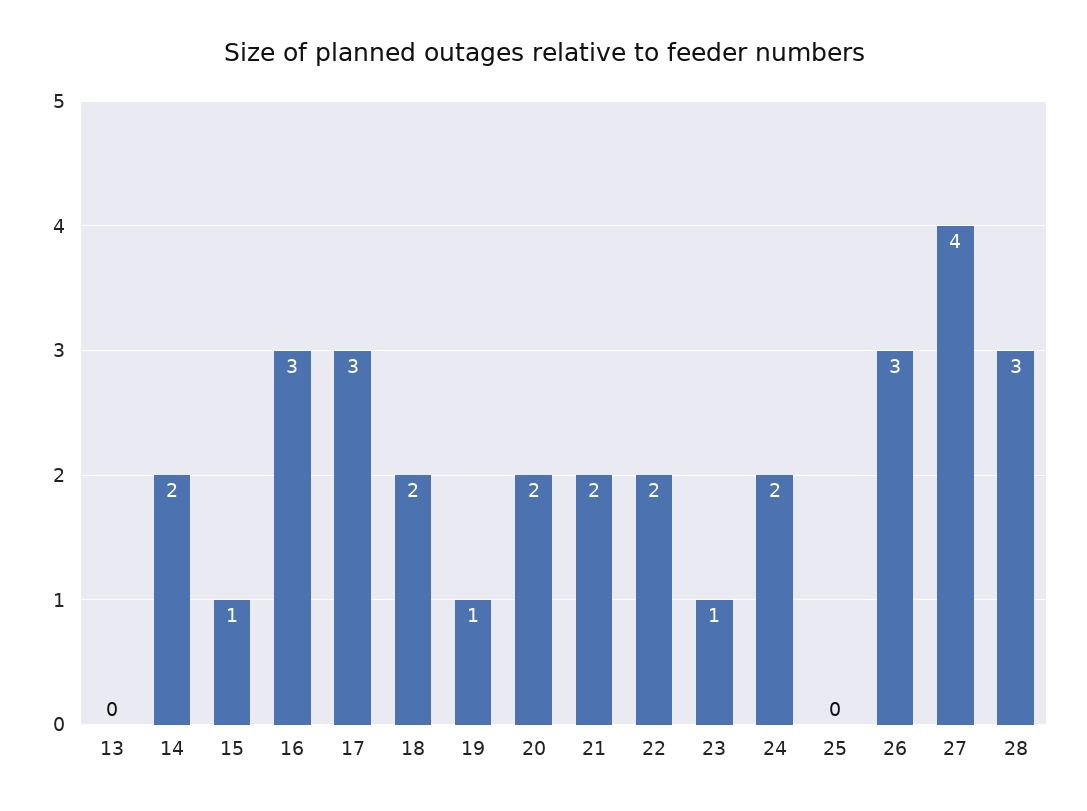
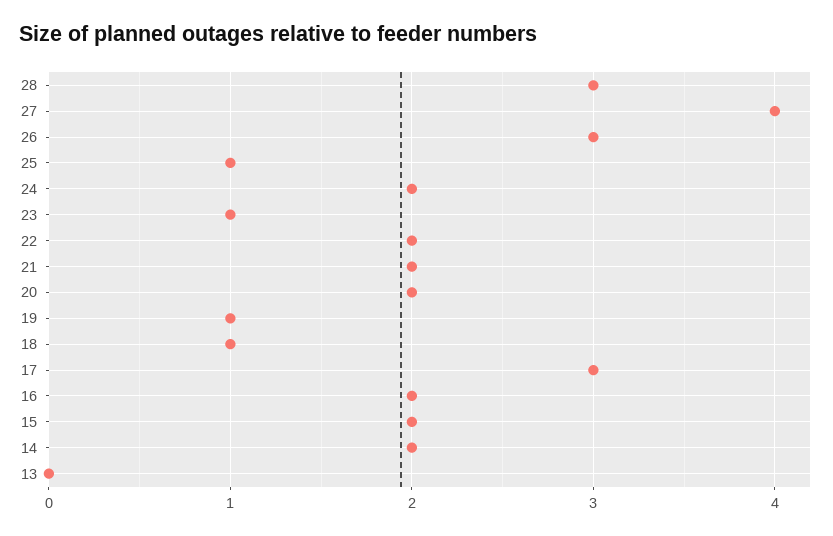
  {
    "13": 0,
    "14": 2,
-   "15": 1,
+   "15": 2,
-   "16": 3,
+   "16": 2,
    "17": 3,
-   "18": 2,
+   "18": 1,
    "19": 1,
    "20": 2,
    "21": 2,
    "22": 2,
    "23": 1,
    "24": 2,
-   "25": 0,
+   "25": 1,
    "26": 3,
    "27": 4,
    "28": 3
  }

